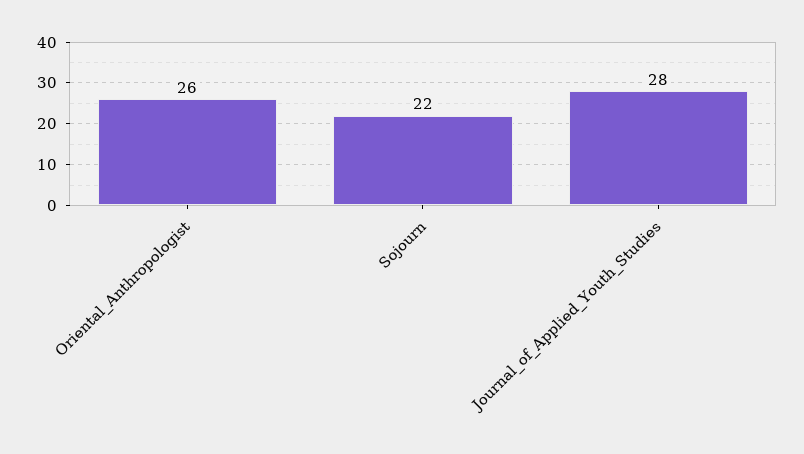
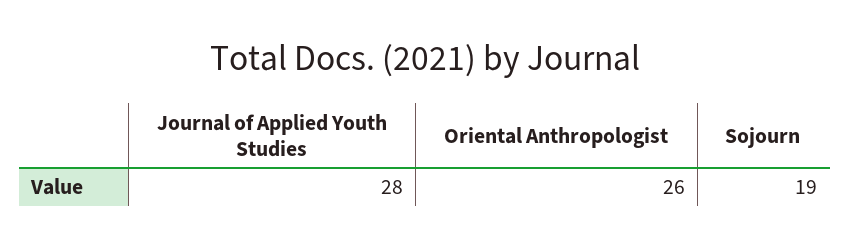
  {
    "Oriental_Anthropologist": 26,
-   "Sojourn": 22,
+   "Sojourn": 19,
    "Journal_of_Applied_Youth_Studies": 28
  }

